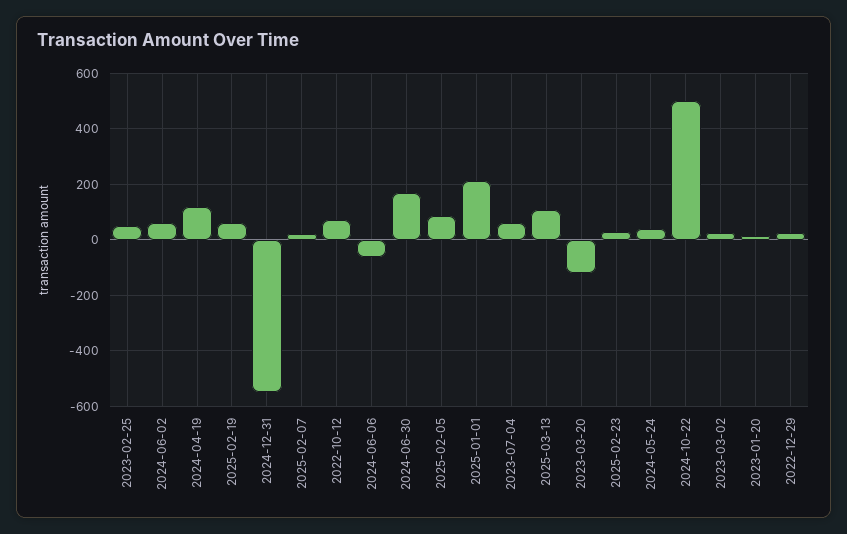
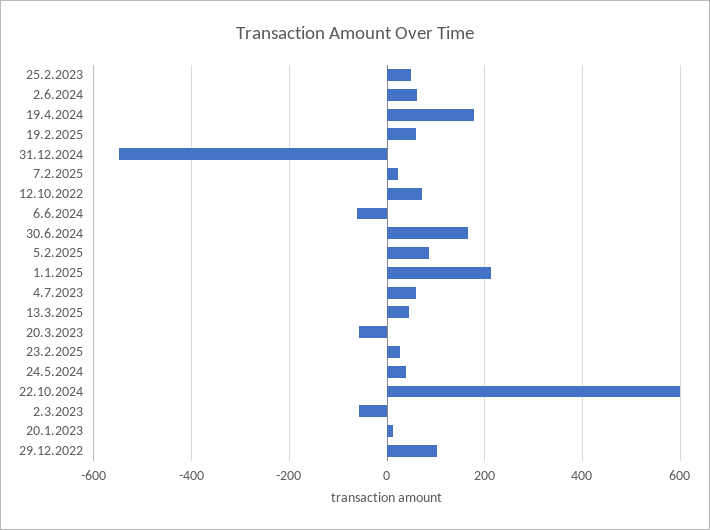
  {
    "2023-02-25": 40,
    "2024-06-02": 60,
-   "2024-04-19": 125,
+   "2024-04-19": 180,
    "2025-02-19": 60,
    "2024-12-31": -540,
    "2025-02-07": 20,
    "2022-10-12": 80,
    "2024-06-06": -60,
    "2024-06-30": 160,
    "2025-02-05": 80,
    "2025-01-01": 220,
    "2023-07-04": 60,
-   "2025-03-13": 100,
+   "2025-03-13": 40,
-   "2023-03-20": -125,
+   "2023-03-20": -60,
    "2025-02-23": 20,
    "2024-05-24": 40,
-   "2024-10-22": 500,
+   "2024-10-22": 600,
-   "2023-03-02": 25,
+   "2023-03-02": -60,
    "2023-01-20": 20,
-   "2022-12-29": 25
+   "2022-12-29": 100
  }

